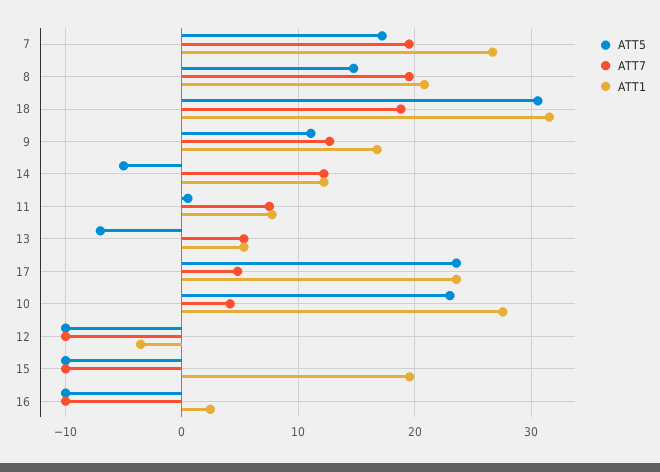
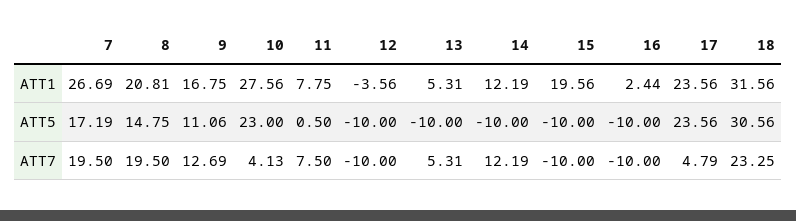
  {
    "ATT5": {
      "7": 17.19,
      "8": 14.75,
      "18": 30.56,
      "9": 11.06,
-     "14": -5,
+     "14": -10,
      "11": 0.5,
-     "13": -7,
+     "13": -10,
      "17": 23.56,
      "10": 23,
      "12": -10,
      "15": -10,
      "16": -10
    },
    "ATT7": {
      "7": 19.5,
      "8": 19.5,
-     "18": 19,
+     "18": 23.25,
      "9": 12.69,
      "14": 12.19,
      "11": 7.5,
      "13": 5.31,
      "17": 4.79,
      "10": 4.13,
      "12": -10,
      "15": -10,
      "16": -10
    },
    "ATT1": {
      "7": 26.69,
      "8": 20.81,
      "18": 31.56,
      "9": 16.75,
      "14": 12.19,
      "11": 7.75,
      "13": 5.31,
      "17": 23.56,
      "10": 27.56,
      "12": -3.56,
      "15": 19.56,
      "16": 2.44
    }
  }

